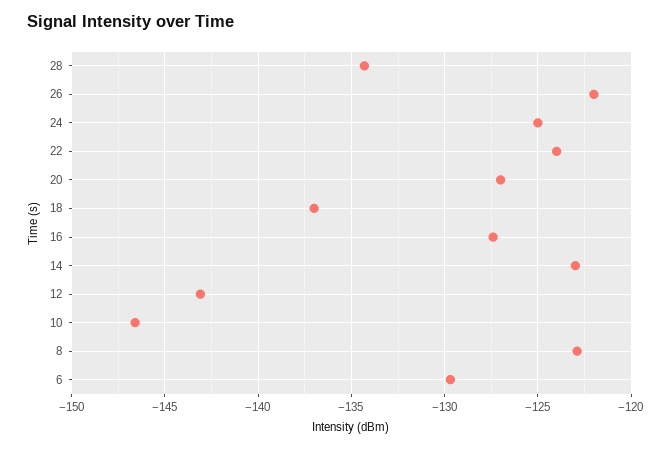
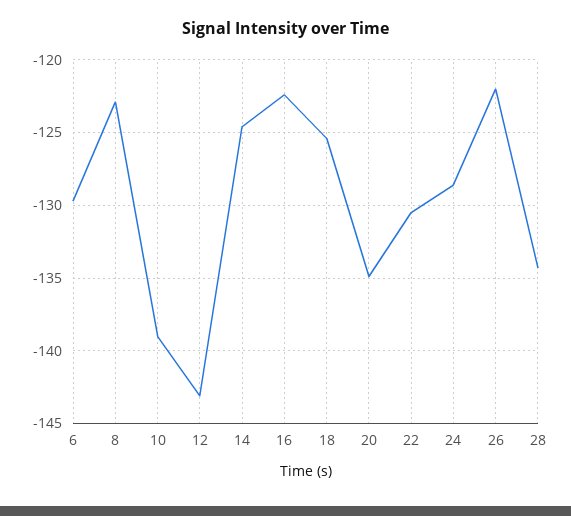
  {
    "28": -134.5,
    "26": -122,
-   "24": -125,
+   "24": -128.5,
-   "22": -124,
+   "22": -130.5,
-   "20": -127,
+   "20": -135,
-   "18": -137,
+   "18": -125.5,
-   "16": -127.5,
+   "16": -122.5,
-   "14": -123,
+   "14": -124.5,
    "12": -143,
-   "10": -146.5,
+   "10": -139,
    "8": -123,
    "6": -129.5
  }

